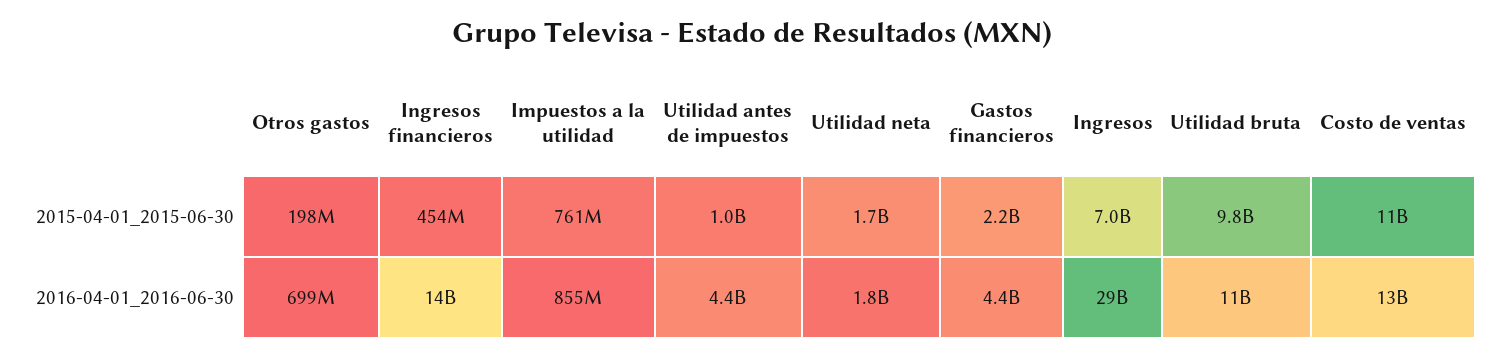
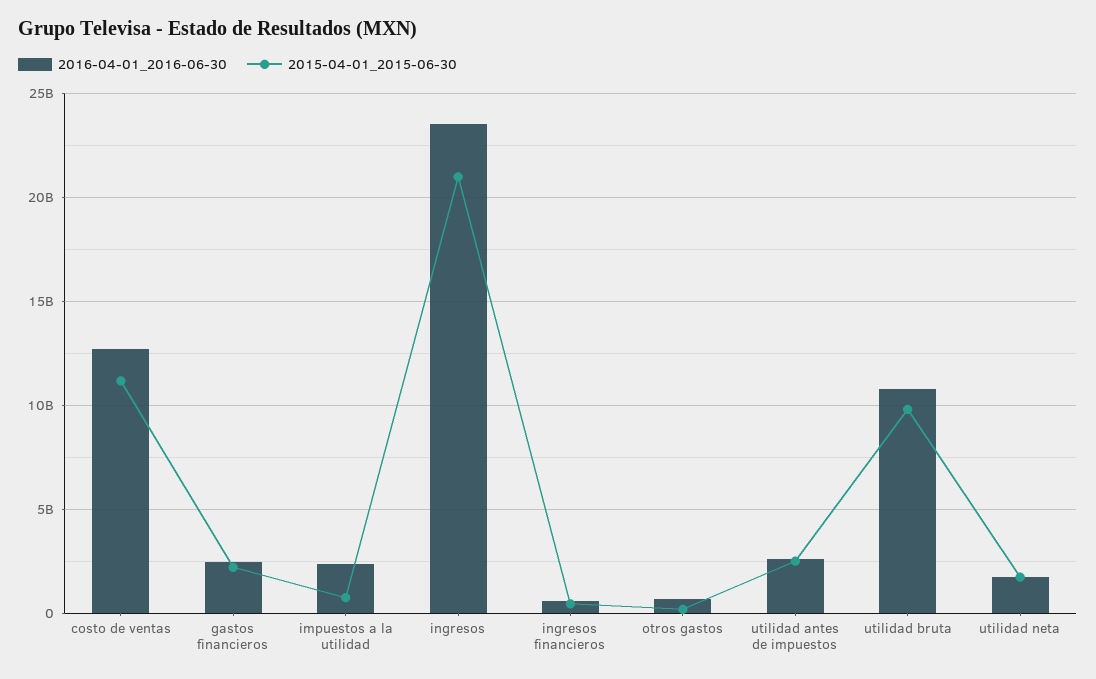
  {
    "2015-04-01_2015-06-30": {
      "Otros gastos": 198000000,
      "Ingresos financieros": 454000000,
      "Impuestos a la utilidad": 761000000,
-     "Utilidad antes de impuestos": 1000000000,
+     "Utilidad antes de impuestos": 2500000000,
      "Utilidad neta": 1700000000,
      "Gastos financieros": 2200000000,
-     "Ingresos": 7000000000,
+     "Ingresos": 21000000000,
      "Utilidad bruta": 9800000000,
      "Costo de ventas": 11000000000
    },
    "2016-04-01_2016-06-30": {
      "Otros gastos": 699000000,
-     "Ingresos financieros": 14000000000,
+     "Ingresos financieros": 500000000,
-     "Impuestos a la utilidad": 855000000,
+     "Impuestos a la utilidad": 2500000000,
-     "Utilidad antes de impuestos": 4400000000,
+     "Utilidad antes de impuestos": 2500000000,
      "Utilidad neta": 1800000000,
-     "Gastos financieros": 4400000000,
+     "Gastos financieros": 2500000000,
-     "Ingresos": 29000000000,
+     "Ingresos": 23500000000,
      "Utilidad bruta": 11000000000,
      "Costo de ventas": 13000000000
    }
  }

